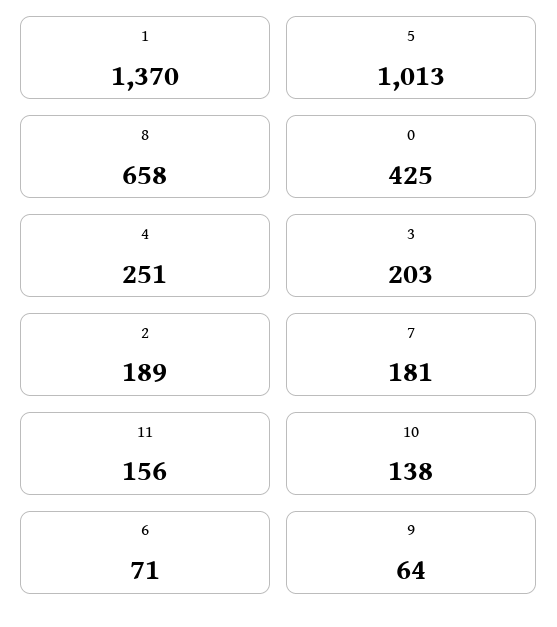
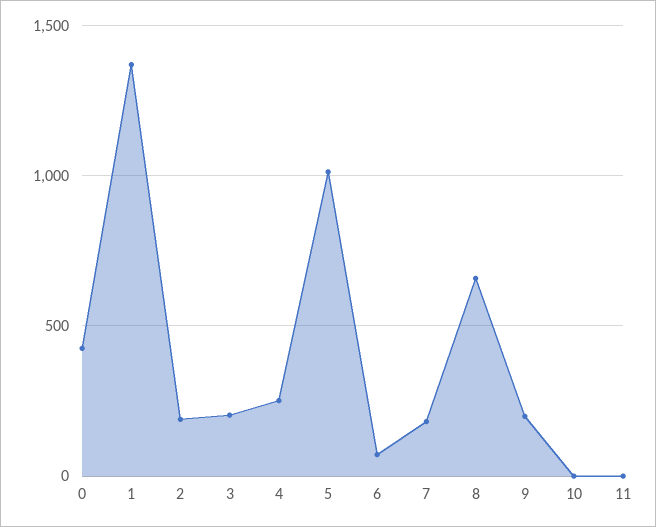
  {
    "1": 1370,
    "5": 1013,
    "8": 658,
    "0": 425,
    "4": 251,
    "3": 203,
    "2": 189,
    "7": 181,
-   "11": 156,
+   "11": 0,
-   "10": 138,
+   "10": 0,
    "6": 71,
-   "9": 64
+   "9": 200
  }

